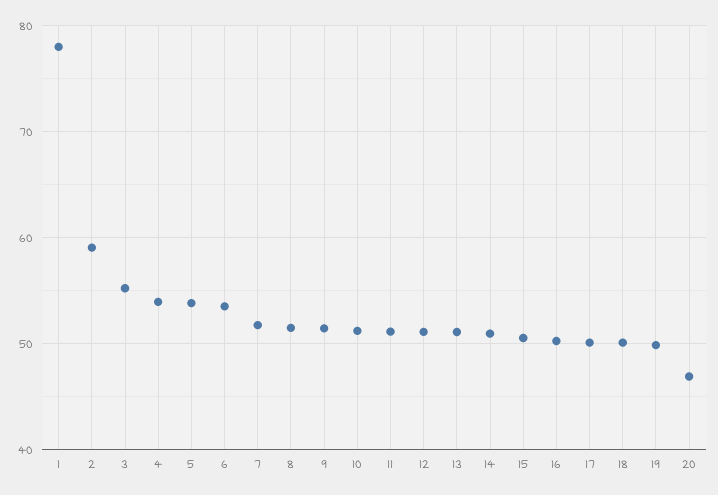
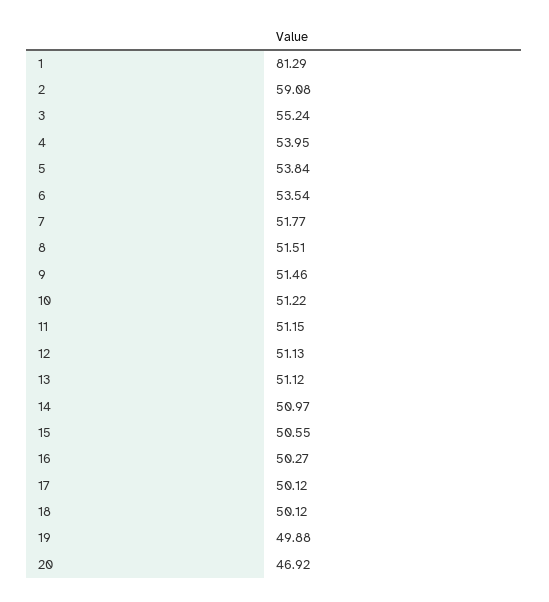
  {
-   "1": 78,
+   "1": 81.29,
    "2": 59.08,
    "3": 55.24,
    "4": 53.95,
    "5": 53.84,
    "6": 53.54,
    "7": 51.77,
    "8": 51.51,
    "9": 51.46,
    "10": 51.22,
    "11": 51.15,
    "12": 51.13,
    "13": 51.12,
    "14": 50.97,
    "15": 50.55,
    "16": 50.27,
    "17": 50.12,
    "18": 50.12,
    "19": 49.88,
    "20": 46.92
  }

